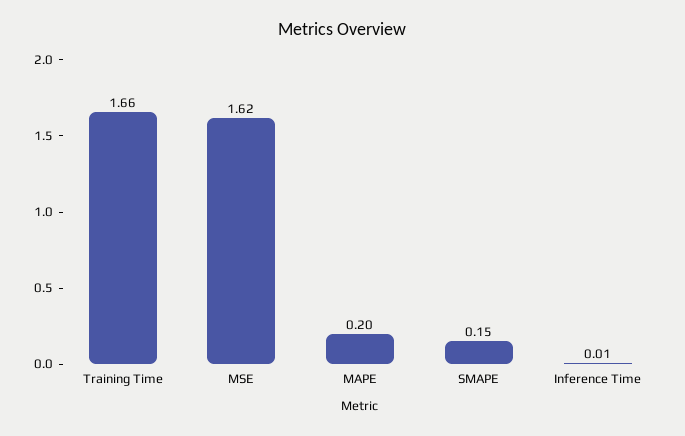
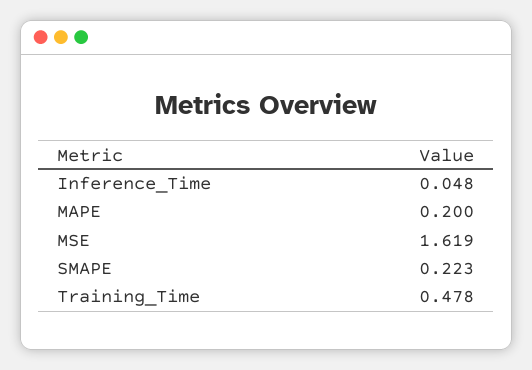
  {
-   "Training Time": 1.66,
+   "Training Time": 0.478,
    "MSE": 1.619,
    "MAPE": 0.2,
-   "SMAPE": 0.15,
+   "SMAPE": 0.223,
-   "Inference Time": 0.01
+   "Inference Time": 0.048
  }

